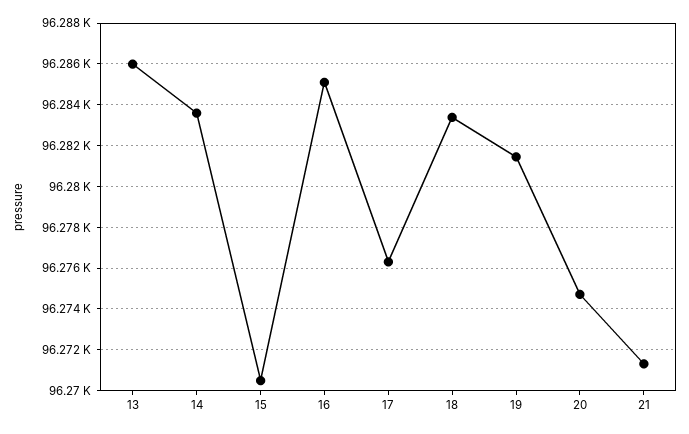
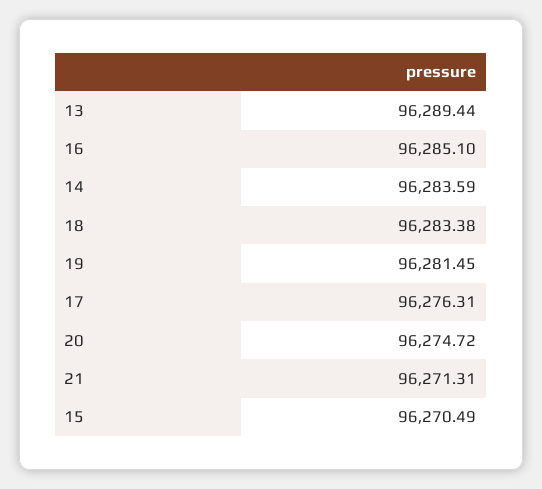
  {
-   "13": 96286,
+   "13": 96289.44,
    "14": 96283.59,
    "15": 96270.49,
    "16": 96285.1,
    "17": 96276.31,
    "18": 96283.38,
    "19": 96281.45,
    "20": 96274.72,
    "21": 96271.31
  }

